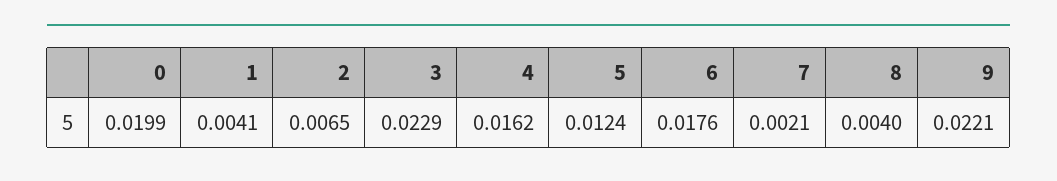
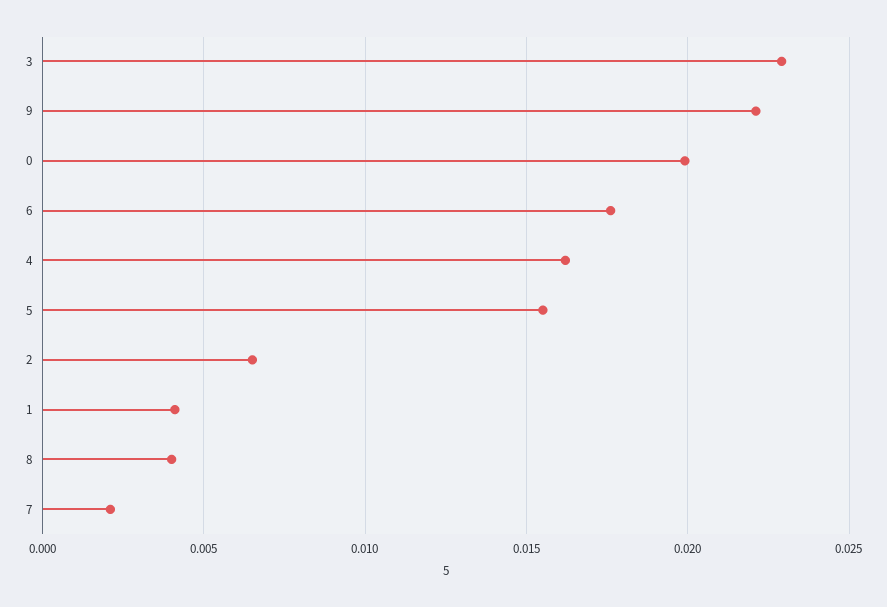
  {
    "0": 0.0199,
    "1": 0.0041,
    "2": 0.0065,
    "3": 0.0229,
    "4": 0.0162,
-   "5": 0.0124,
+   "5": 0.0155,
    "6": 0.0176,
    "7": 0.0021,
    "8": 0.004,
    "9": 0.0221
  }

